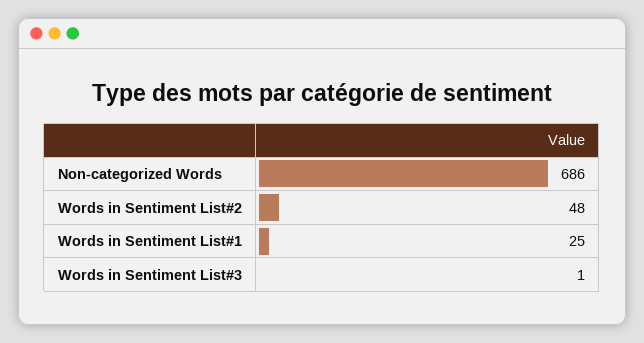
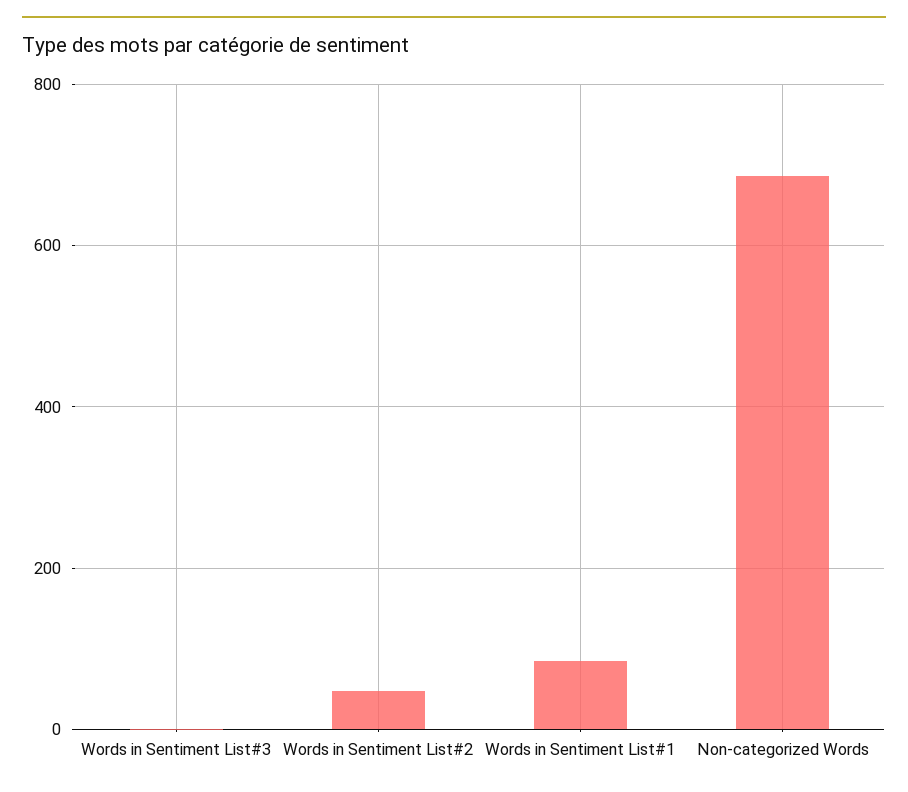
  {
    "Non-categorized Words": 686,
    "Words in Sentiment List#2": 48,
-   "Words in Sentiment List#1": 25,
+   "Words in Sentiment List#1": 80,
    "Words in Sentiment List#3": 1
  }

